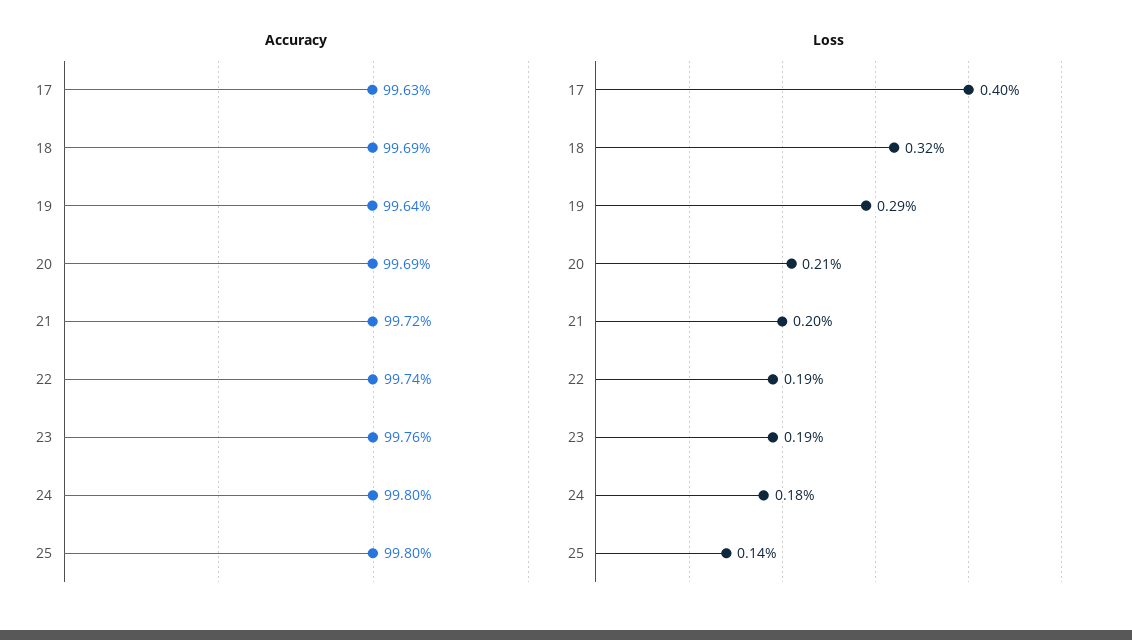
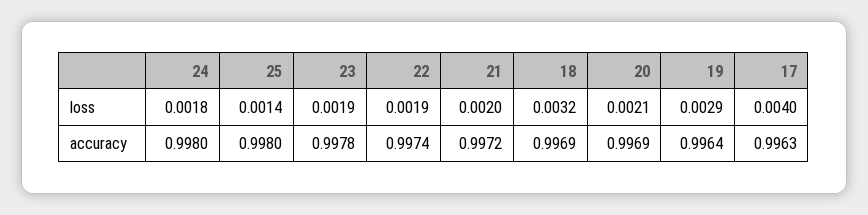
  {
    "Accuracy": {
      "17": 0.9963,
      "18": 0.9969,
      "19": 0.9964,
      "20": 0.9969,
      "21": 0.9972,
      "22": 0.9974,
-     "23": 0.9976,
+     "23": 0.9978,
      "24": 0.998,
      "25": 0.998
    },
    "Loss": {
      "17": 0.004,
      "18": 0.0032,
      "19": 0.0029,
      "20": 0.0021,
      "21": 0.002,
      "22": 0.0019,
      "23": 0.0019,
      "24": 0.0018,
      "25": 0.0014
    }
  }

